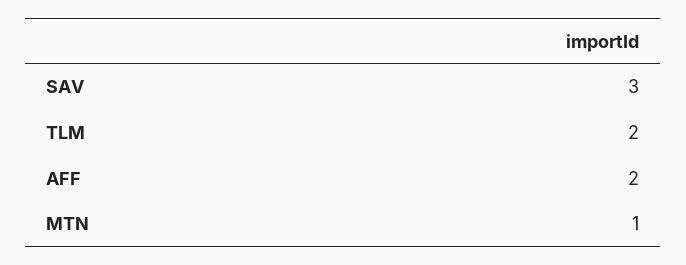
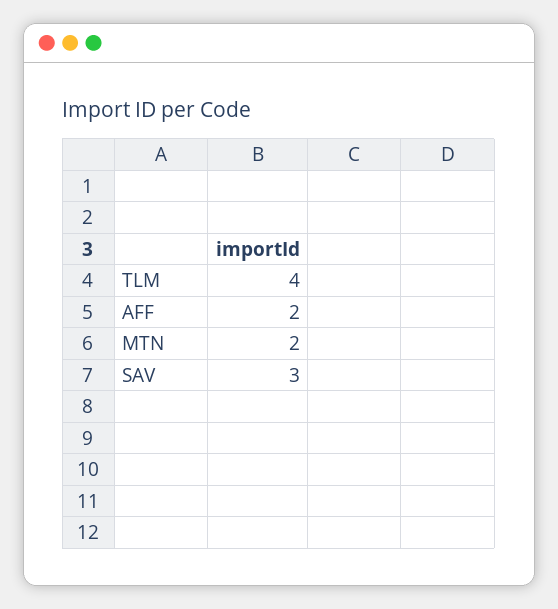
  {
    "SAV": 3,
-   "TLM": 2,
+   "TLM": 4,
    "AFF": 2,
-   "MTN": 1
+   "MTN": 2
  }

